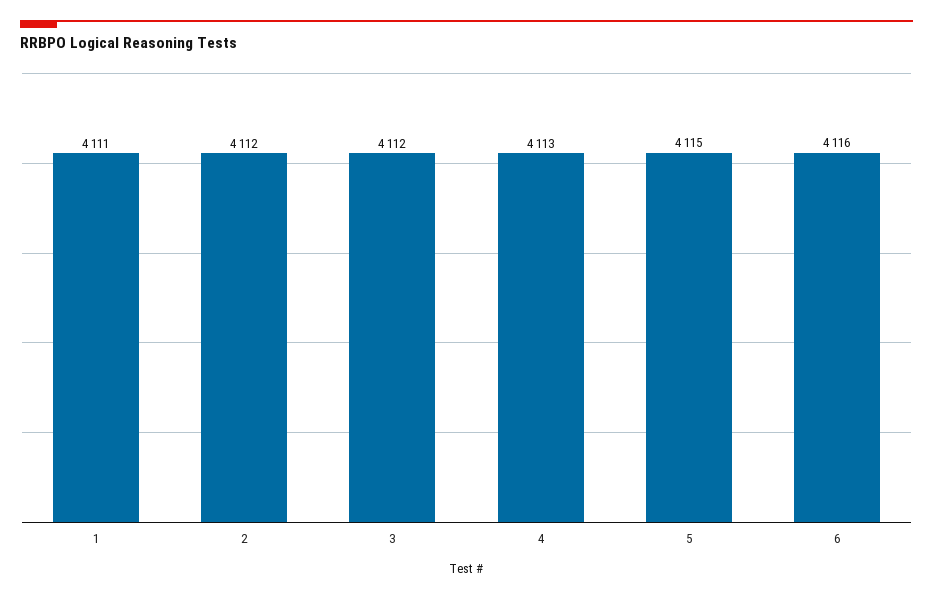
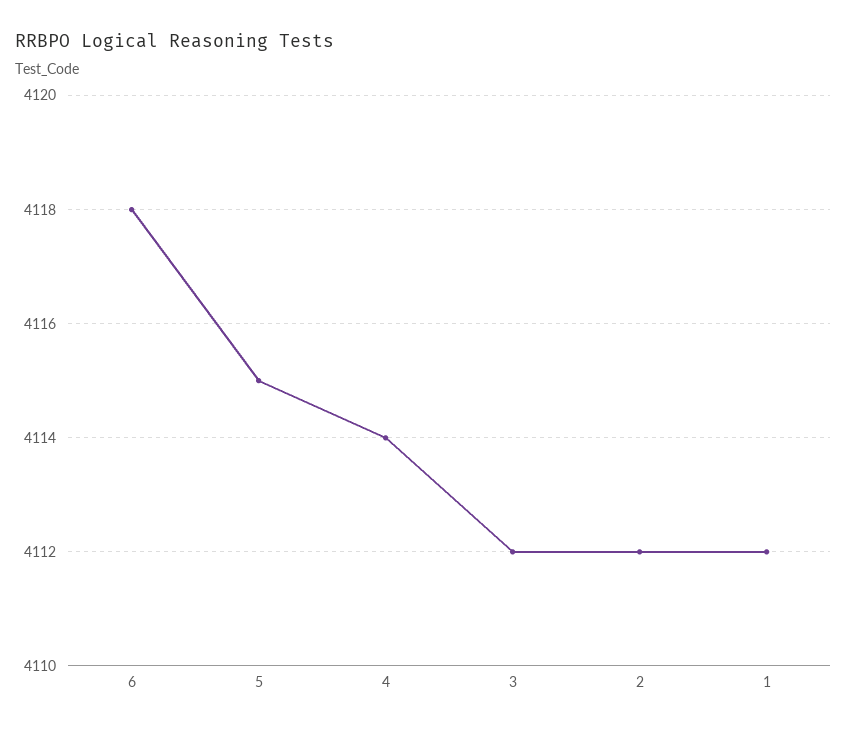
  {
-   "1": 4111,
+   "1": 4112,
    "2": 4112,
    "3": 4112,
-   "4": 4113,
+   "4": 4114,
    "5": 4115,
-   "6": 4116
+   "6": 4118
  }

